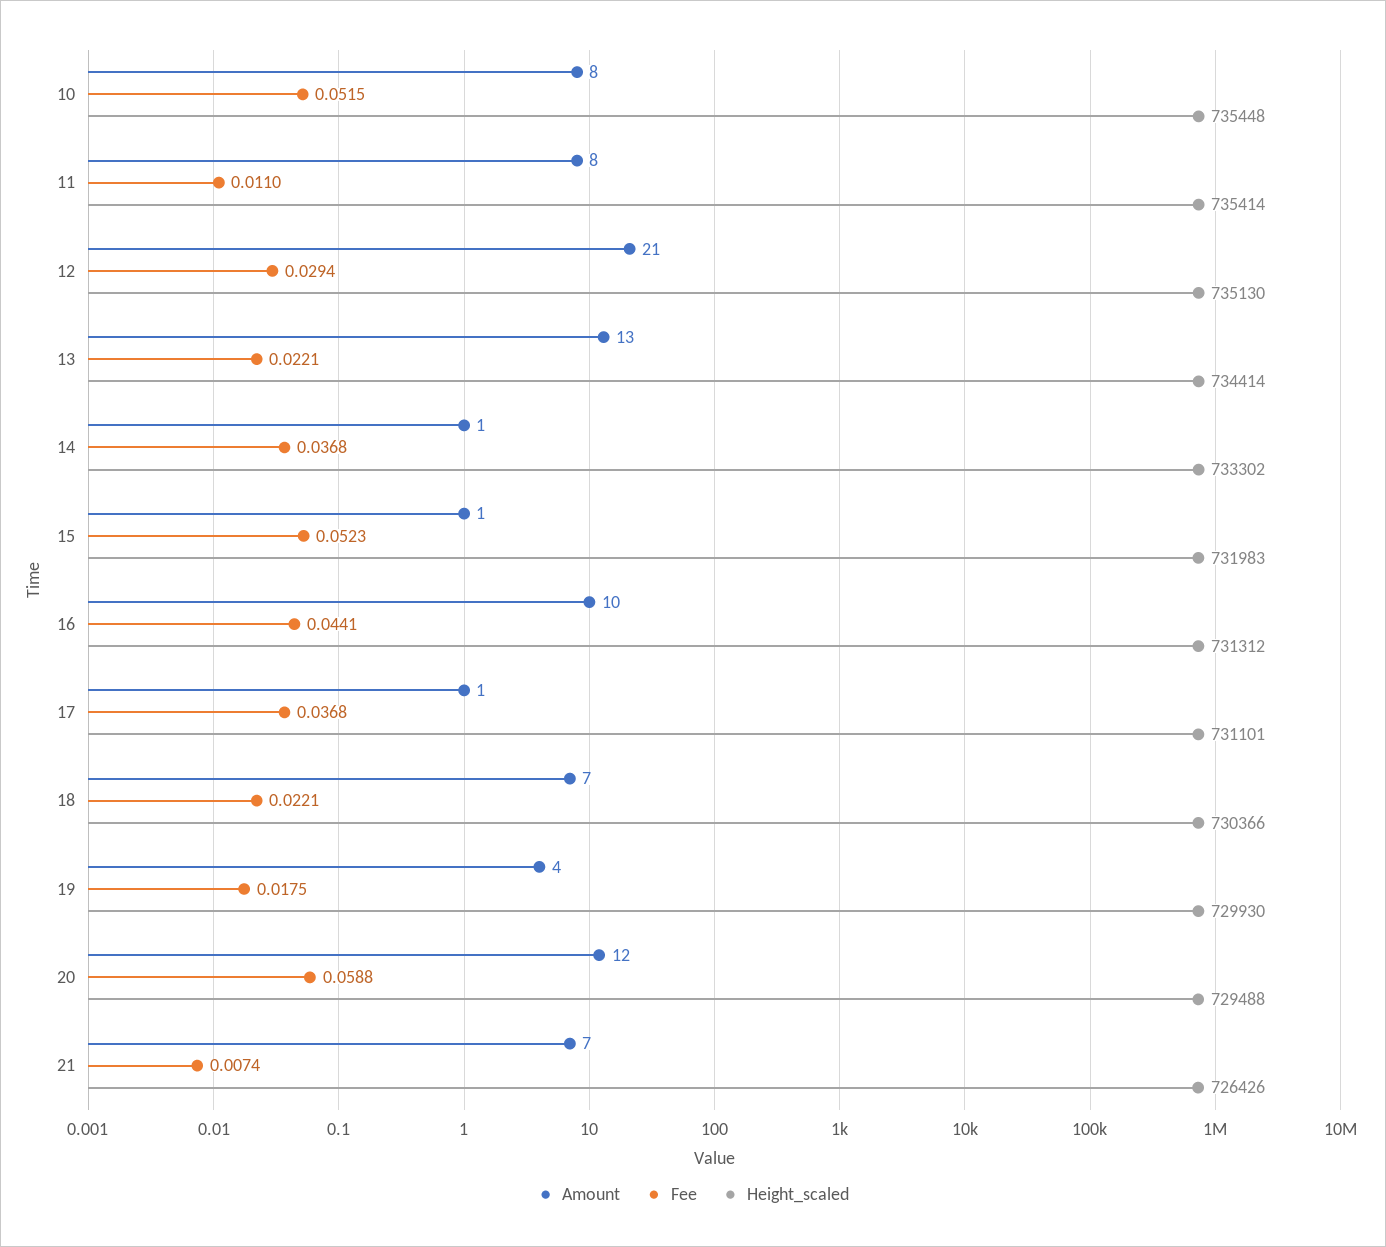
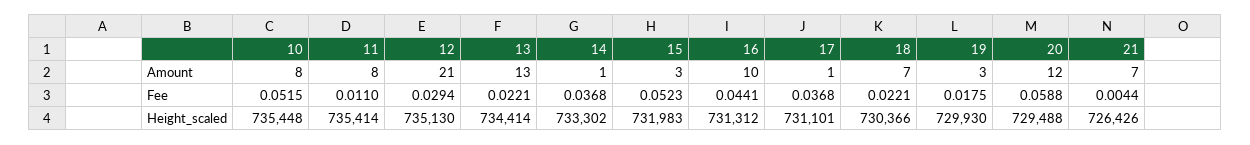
  {
    "Amount": {
      "10": 8,
      "11": 8,
      "12": 21,
      "13": 13,
      "14": 1,
-     "15": 1,
+     "15": 3,
      "16": 10,
      "17": 1,
      "18": 7,
-     "19": 4,
+     "19": 3,
      "20": 12,
      "21": 7
    },
    "Fee": {
      "10": 0.0515,
      "11": 0.011,
      "12": 0.0294,
      "13": 0.0221,
      "14": 0.0368,
      "15": 0.0523,
      "16": 0.0441,
      "17": 0.0368,
      "18": 0.0221,
      "19": 0.0175,
      "20": 0.0588,
-     "21": 0.0074
+     "21": 0.0044
    },
    "Height_scaled": {
      "10": 735448,
      "11": 735414,
      "12": 735130,
      "13": 734414,
      "14": 733302,
      "15": 731983,
      "16": 731312,
      "17": 731101,
      "18": 730366,
      "19": 729930,
      "20": 729488,
      "21": 726426
    }
  }

